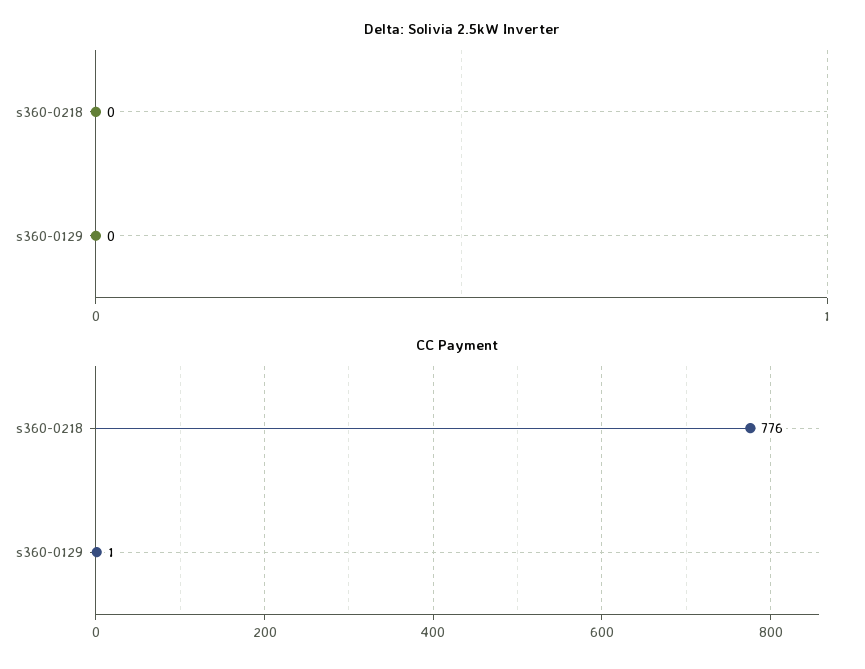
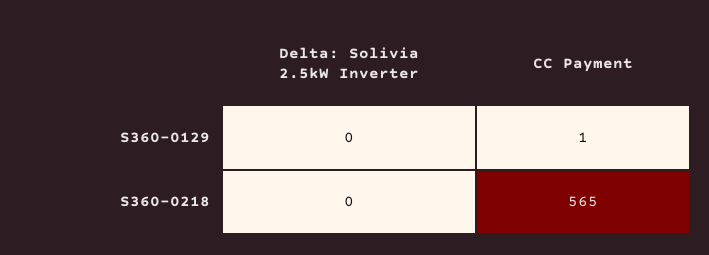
  {
    "Delta: Solivia 2.5kW Inverter": {
      "s360-0218": 0,
      "s360-0129": 0
    },
    "CC Payment": {
-     "s360-0218": 776,
+     "s360-0218": 565,
      "s360-0129": 1
    }
  }

